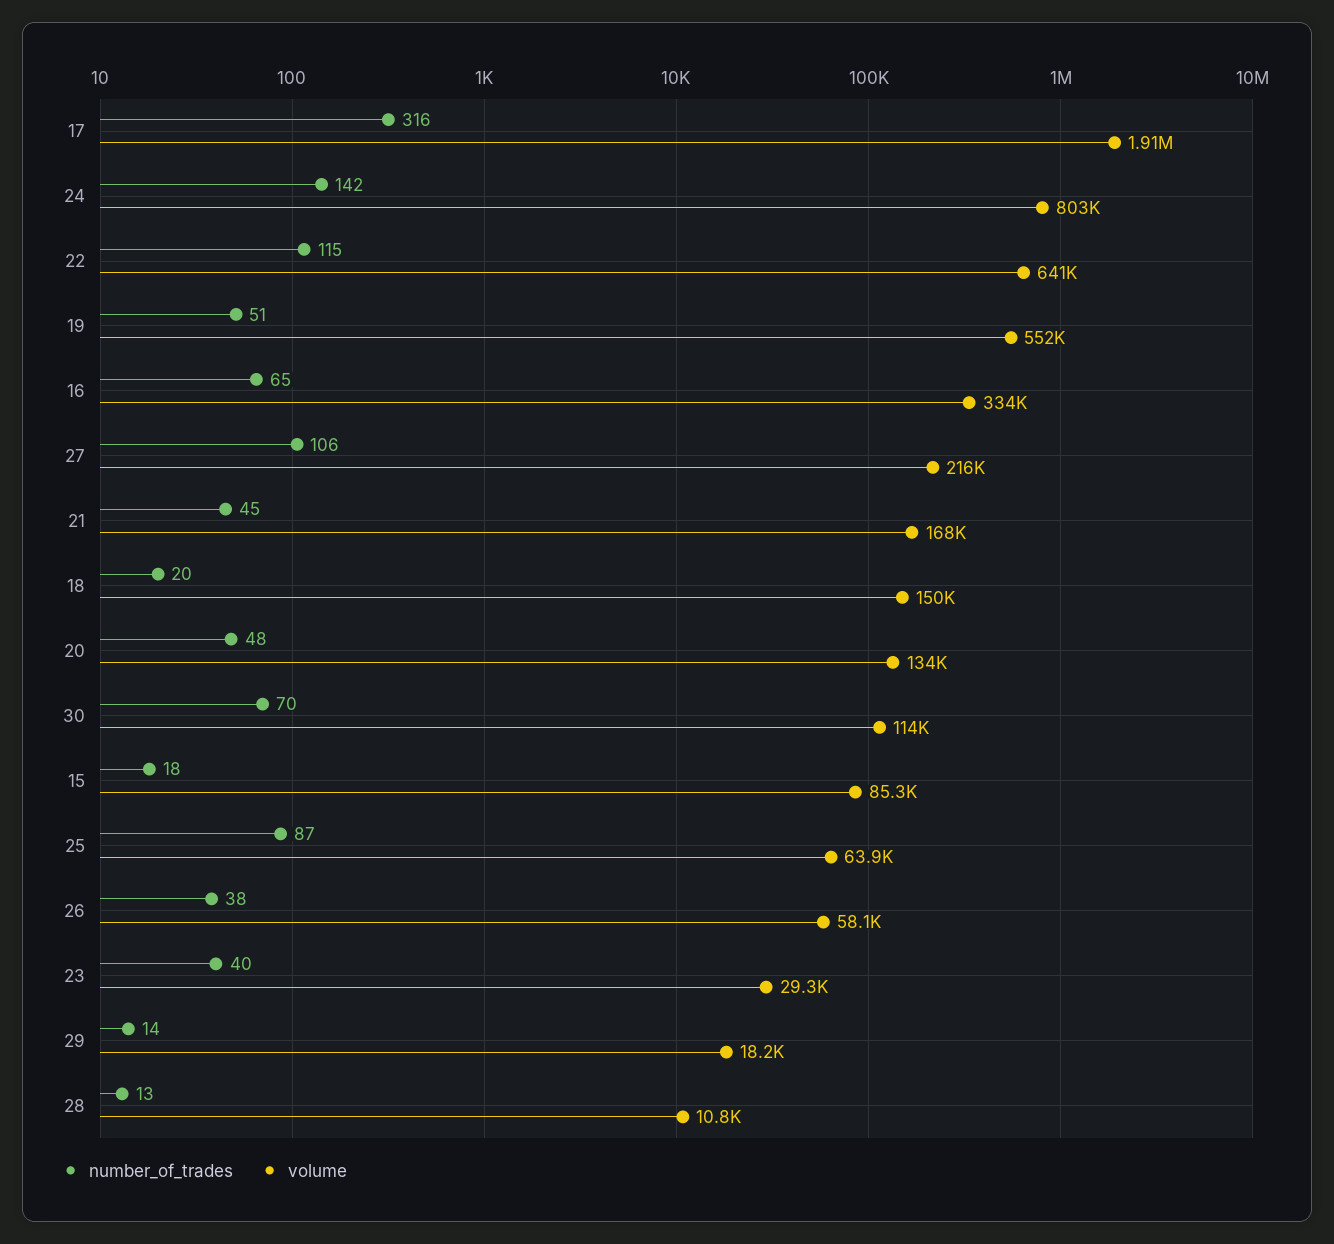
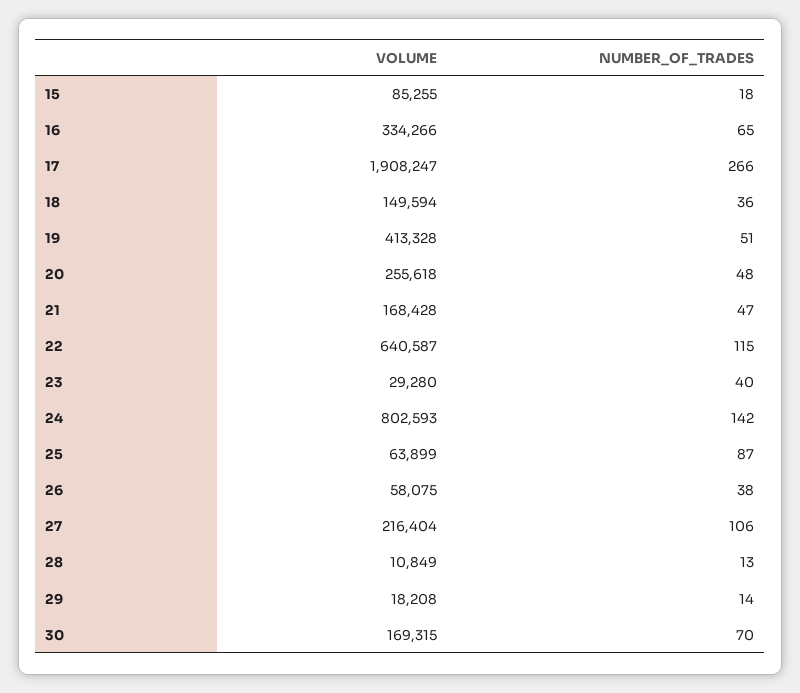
  {
    "number_of_trades": {
-     "17": 316,
+     "17": 266,
      "24": 142,
      "22": 115,
      "19": 51,
      "16": 65,
      "27": 106,
-     "21": 45,
+     "21": 47,
-     "18": 20,
+     "18": 36,
      "20": 48,
      "30": 70,
      "15": 18,
      "25": 87,
      "26": 38,
      "23": 40,
      "29": 14,
      "28": 13
    },
    "volume": {
      "17": 1908247,
      "24": 802593,
      "22": 640587,
-     "19": 552000,
+     "19": 413328,
      "16": 334266,
      "27": 216404,
      "21": 168428,
      "18": 149594,
-     "20": 134000,
+     "20": 255618,
-     "30": 114000,
+     "30": 169315,
      "15": 85255,
      "25": 63899,
      "26": 58075,
      "23": 29280,
      "29": 18208,
      "28": 10849
    }
  }

